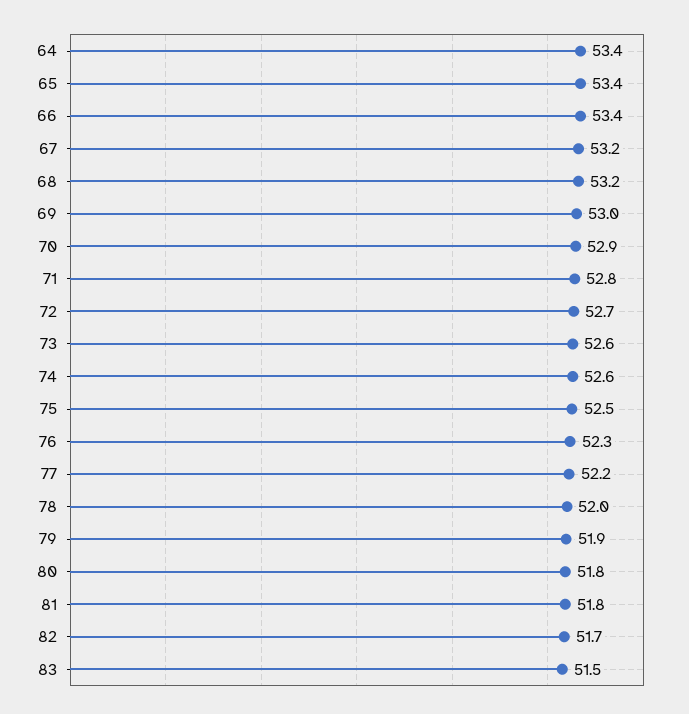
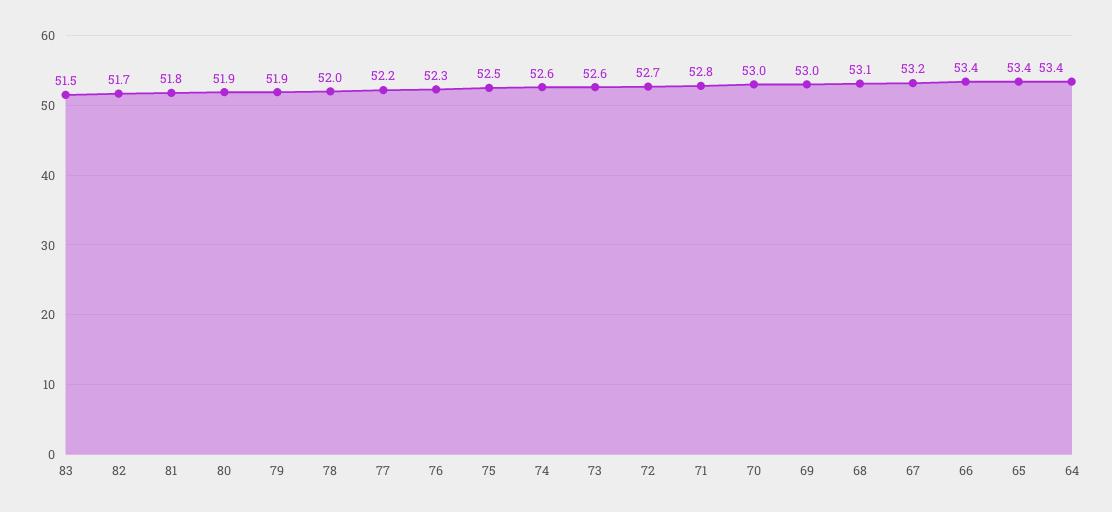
  {
    "64": 53.4,
    "65": 53.4,
    "66": 53.4,
    "67": 53.2,
-   "68": 53.2,
+   "68": 53.1,
    "69": 53,
-   "70": 52.9,
+   "70": 53,
    "71": 52.8,
    "72": 52.7,
    "73": 52.6,
    "74": 52.6,
    "75": 52.5,
    "76": 52.3,
    "77": 52.2,
    "78": 52,
    "79": 51.9,
-   "80": 51.8,
+   "80": 51.9,
    "81": 51.8,
    "82": 51.7,
    "83": 51.5
  }

